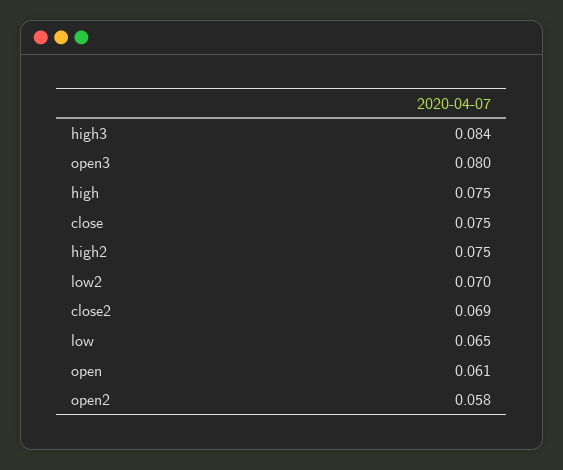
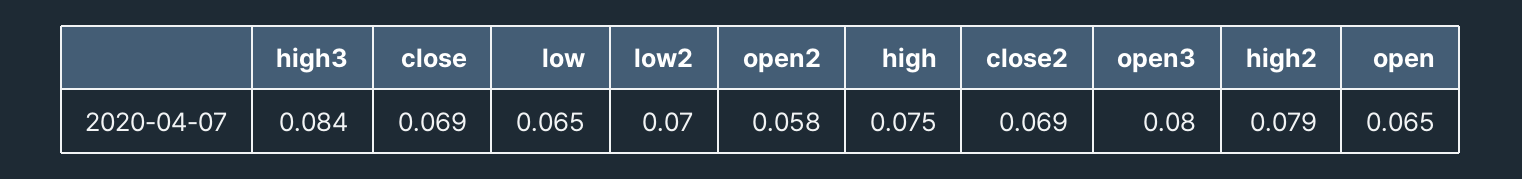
  {
    "high3": 0.084,
    "open3": 0.08,
    "high": 0.075,
-   "close": 0.075,
+   "close": 0.069,
-   "high2": 0.075,
+   "high2": 0.079,
    "low2": 0.07,
    "close2": 0.069,
    "low": 0.065,
-   "open": 0.061,
+   "open": 0.065,
    "open2": 0.058
  }

